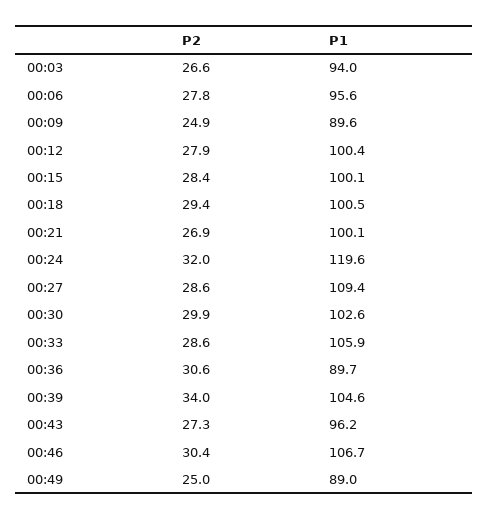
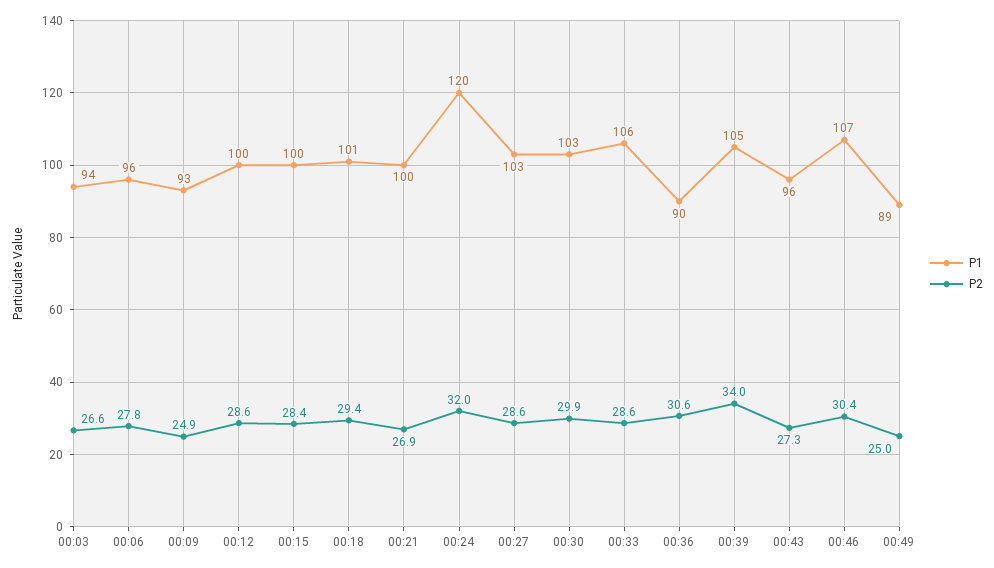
  {
    "P2": {
      "00:03": 26.6,
      "00:06": 27.8,
      "00:09": 24.9,
-     "00:12": 27.9,
+     "00:12": 28.6,
      "00:15": 28.4,
      "00:18": 29.4,
      "00:21": 26.9,
      "00:24": 32,
      "00:27": 28.6,
      "00:30": 29.9,
      "00:33": 28.6,
      "00:36": 30.6,
      "00:39": 34,
      "00:43": 27.3,
      "00:46": 30.4,
      "00:49": 25
    },
    "P1": {
      "00:03": 94,
      "00:06": 95.6,
-     "00:09": 89.6,
+     "00:09": 93,
      "00:12": 100.4,
      "00:15": 100.1,
      "00:18": 100.5,
      "00:21": 100.1,
      "00:24": 119.6,
-     "00:27": 109.4,
+     "00:27": 103,
      "00:30": 102.6,
      "00:33": 105.9,
      "00:36": 89.7,
      "00:39": 104.6,
      "00:43": 96.2,
      "00:46": 106.7,
      "00:49": 89
    }
  }

